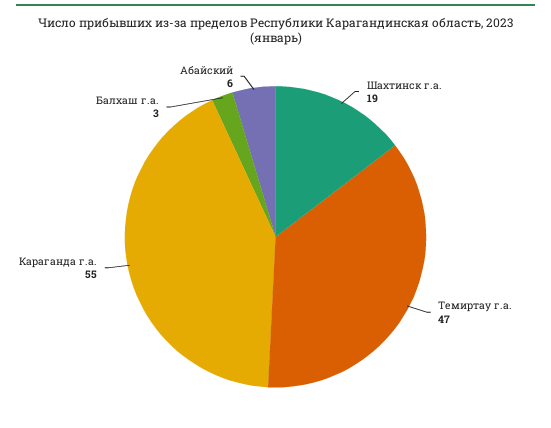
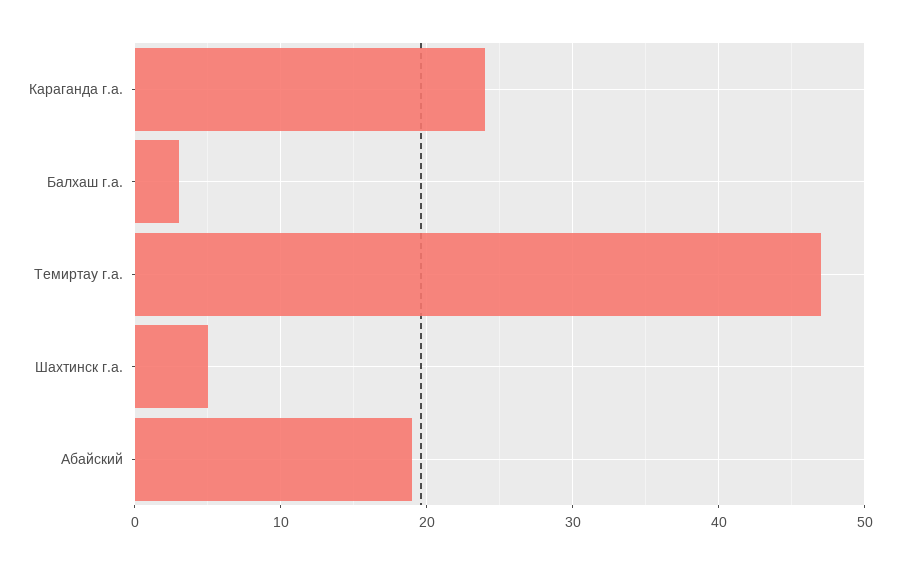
  {
-   "Шахтинск г.а.": 19,
+   "Шахтинск г.а.": 5,
    "Темиртау г.а.": 47,
-   "Караганда г.а.": 55,
+   "Караганда г.а.": 24,
    "Балхаш г.а.": 3,
-   "Абайский": 6
+   "Абайский": 19
  }

